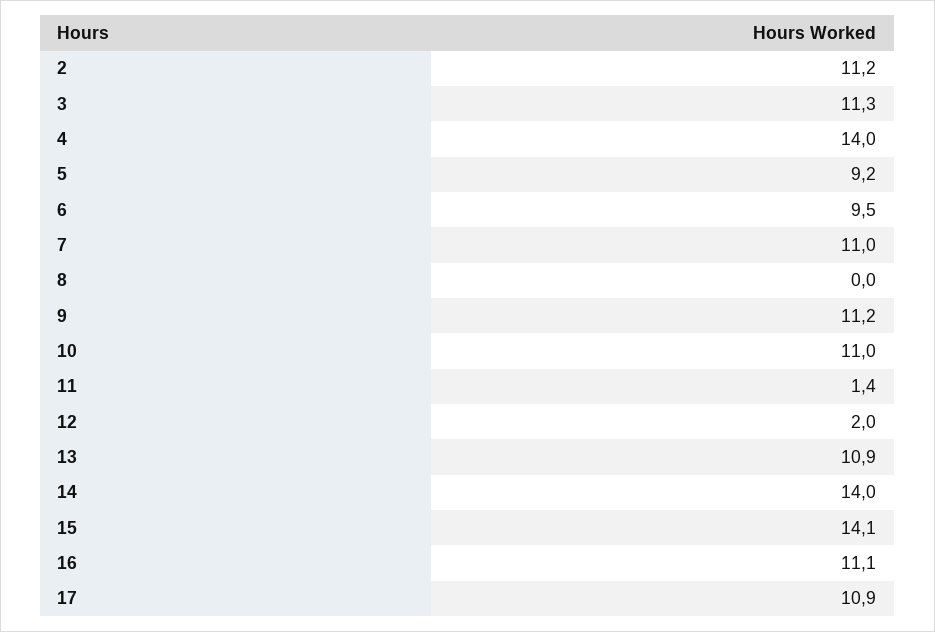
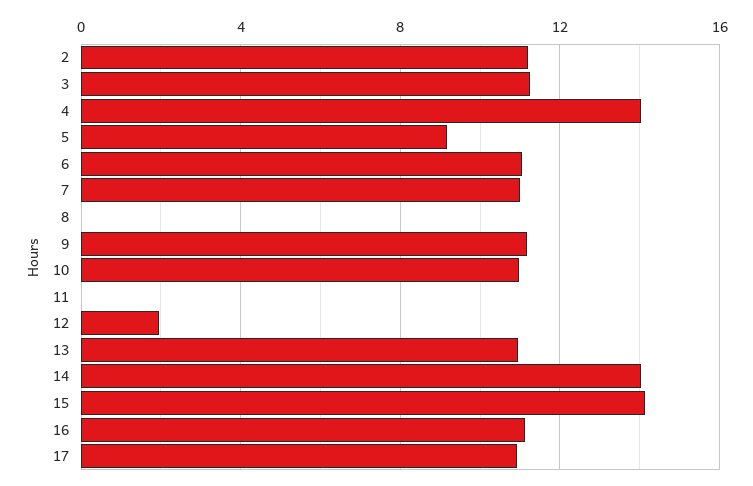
  {
    "2": 11.2,
    "3": 11.3,
    "4": 14,
    "5": 9.2,
-   "6": 9.5,
+   "6": 11,
    "7": 11,
    "8": 0,
    "9": 11.2,
    "10": 11,
-   "11": 1.4,
+   "11": 0,
    "12": 2,
    "13": 10.9,
    "14": 14,
    "15": 14.1,
    "16": 11.1,
    "17": 10.9
  }

